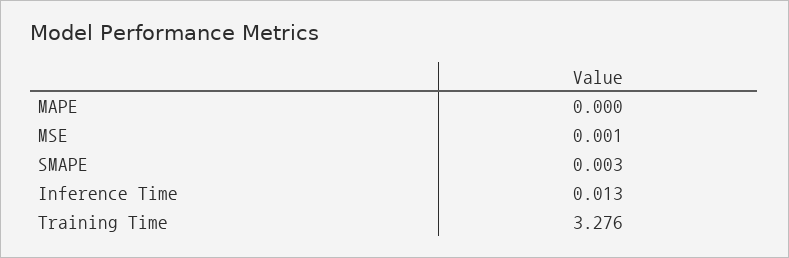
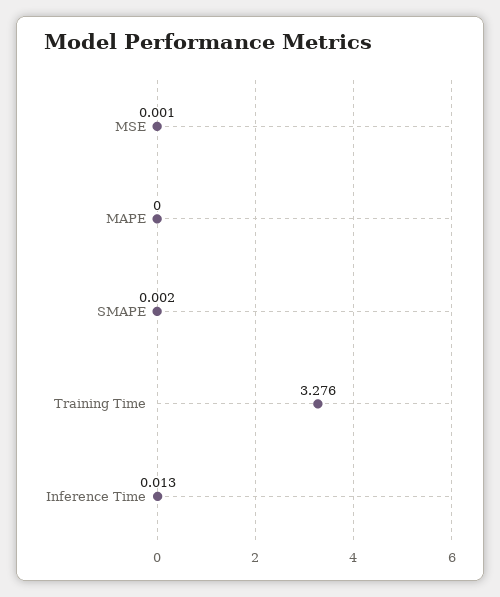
  {
    "MAPE": 0,
    "MSE": 0.001,
-   "SMAPE": 0.003,
+   "SMAPE": 0.002,
    "Inference Time": 0.013,
    "Training Time": 3.276
  }

